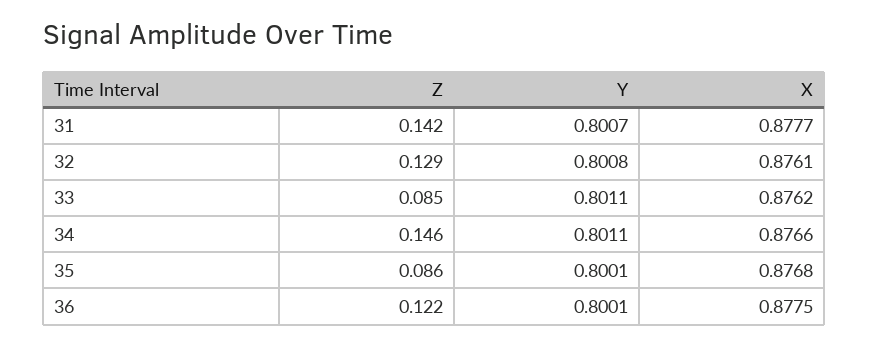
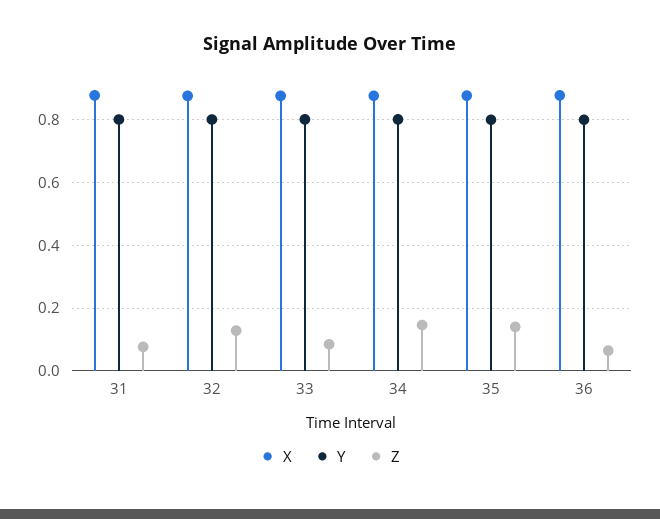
  {
    "Z": {
-     "31": 0.142,
+     "31": 0.08,
      "32": 0.129,
      "33": 0.085,
      "34": 0.146,
-     "35": 0.086,
+     "35": 0.14,
-     "36": 0.122
+     "36": 0.06
    },
    "Y": {
      "31": 0.8007,
      "32": 0.8008,
      "33": 0.8011,
      "34": 0.8011,
      "35": 0.8001,
      "36": 0.8001
    },
    "X": {
      "31": 0.8777,
      "32": 0.8761,
      "33": 0.8762,
      "34": 0.8766,
      "35": 0.8768,
      "36": 0.8775
    }
  }

